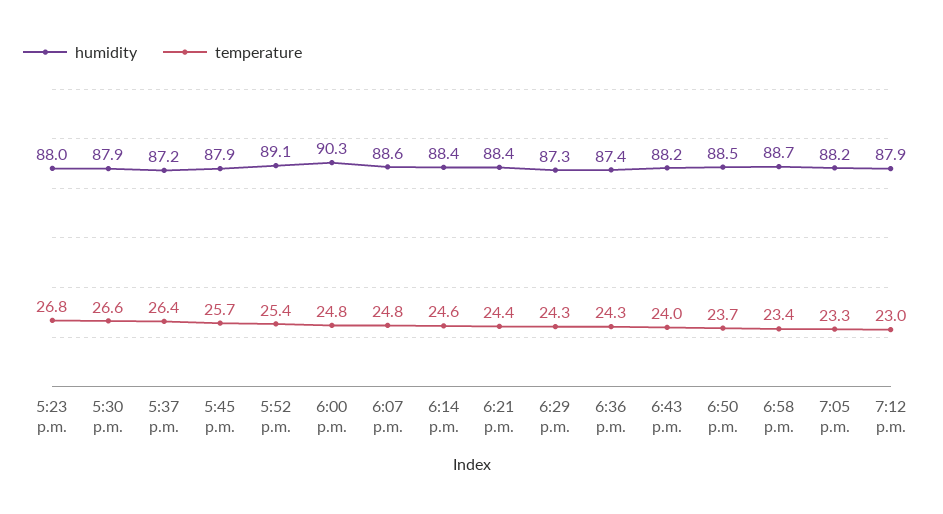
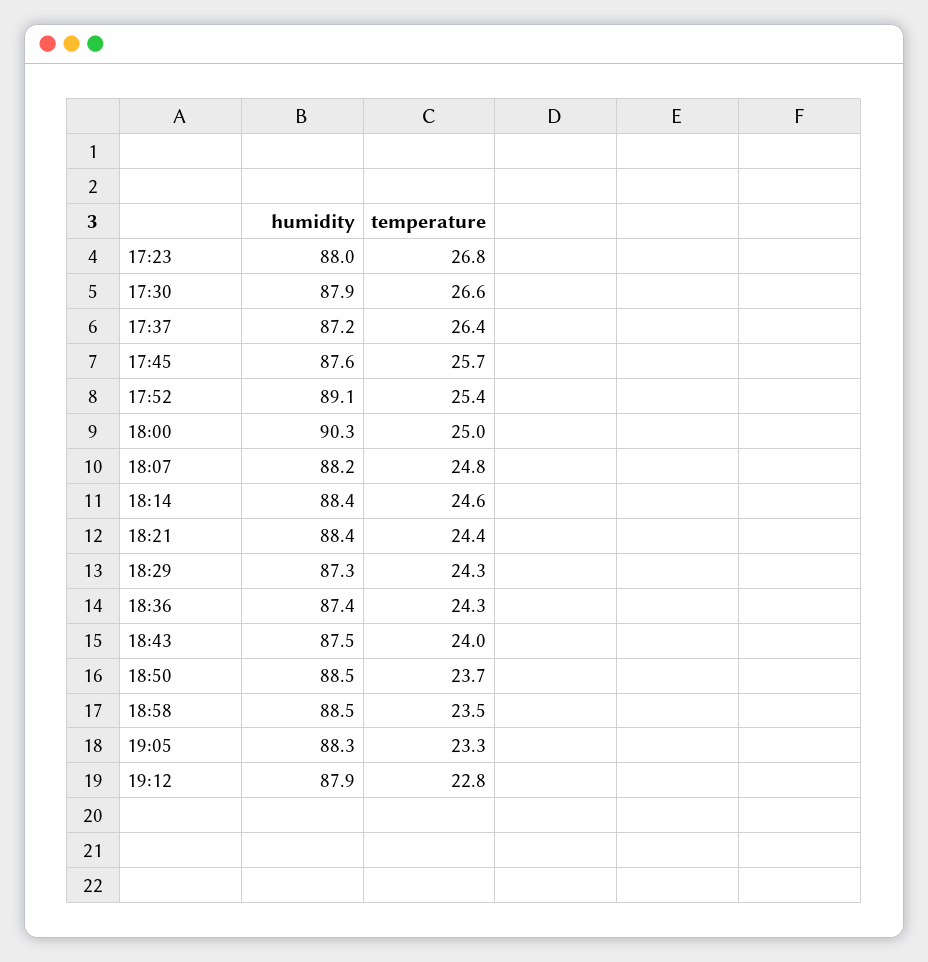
  {
    "humidity": {
      "5:23 p.m.": 88,
      "5:30 p.m.": 87.9,
      "5:37 p.m.": 87.2,
-     "5:45 p.m.": 87.9,
+     "5:45 p.m.": 87.6,
      "5:52 p.m.": 89.1,
      "6:00 p.m.": 90.3,
-     "6:07 p.m.": 88.6,
+     "6:07 p.m.": 88.2,
      "6:14 p.m.": 88.4,
      "6:21 p.m.": 88.4,
      "6:29 p.m.": 87.3,
      "6:36 p.m.": 87.4,
-     "6:43 p.m.": 88.2,
+     "6:43 p.m.": 87.5,
      "6:50 p.m.": 88.5,
-     "6:58 p.m.": 88.7,
+     "6:58 p.m.": 88.5,
-     "7:05 p.m.": 88.2,
+     "7:05 p.m.": 88.3,
      "7:12 p.m.": 87.9
    },
    "temperature": {
      "5:23 p.m.": 26.8,
      "5:30 p.m.": 26.6,
      "5:37 p.m.": 26.4,
      "5:45 p.m.": 25.7,
      "5:52 p.m.": 25.4,
-     "6:00 p.m.": 24.8,
+     "6:00 p.m.": 25,
      "6:07 p.m.": 24.8,
      "6:14 p.m.": 24.6,
      "6:21 p.m.": 24.4,
      "6:29 p.m.": 24.3,
      "6:36 p.m.": 24.3,
      "6:43 p.m.": 24,
      "6:50 p.m.": 23.7,
-     "6:58 p.m.": 23.4,
+     "6:58 p.m.": 23.5,
      "7:05 p.m.": 23.3,
-     "7:12 p.m.": 23
+     "7:12 p.m.": 22.8
    }
  }

